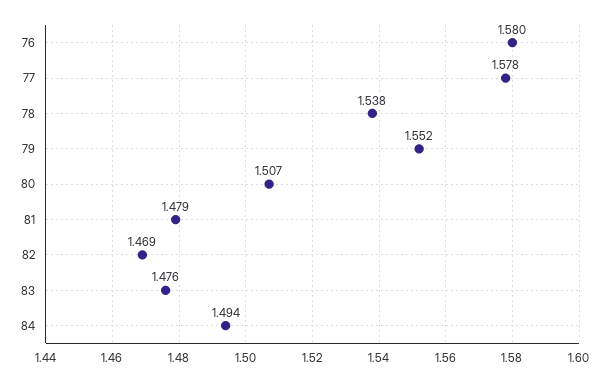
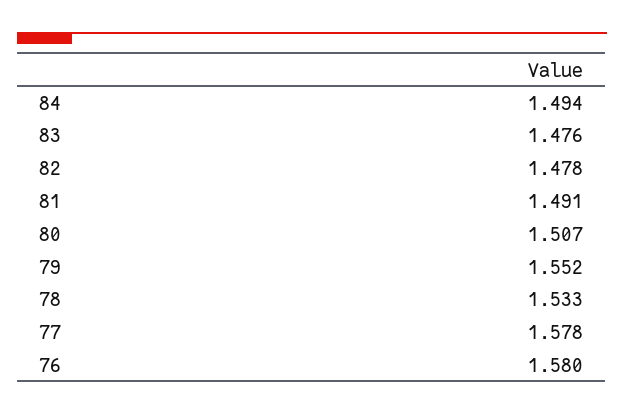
  {
    "76": 1.58,
    "77": 1.578,
-   "78": 1.538,
+   "78": 1.533,
    "79": 1.552,
    "80": 1.507,
-   "81": 1.479,
+   "81": 1.491,
-   "82": 1.469,
+   "82": 1.478,
    "83": 1.476,
    "84": 1.494
  }

